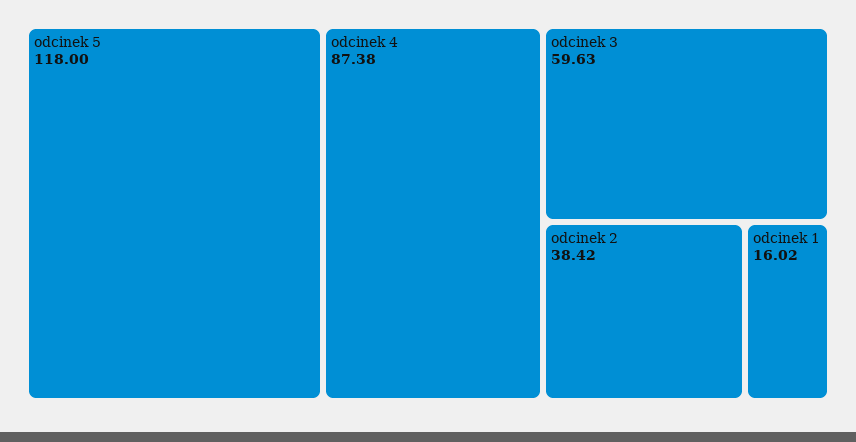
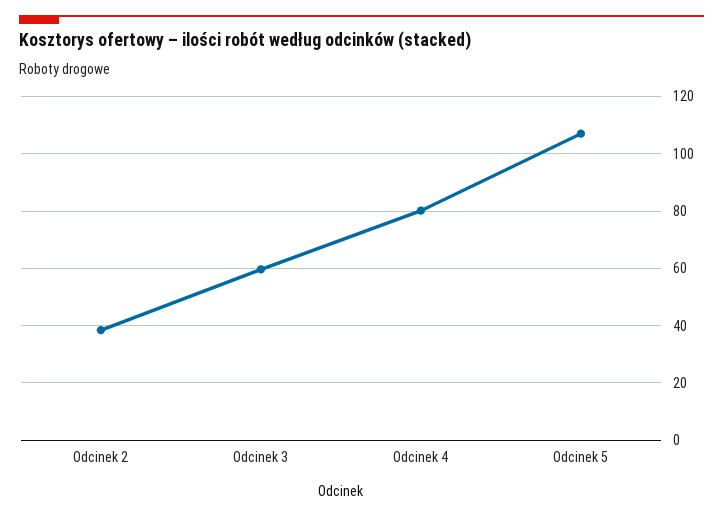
  {
-   "odcinek 5": 118,
+   "odcinek 5": 107.5,
-   "odcinek 4": 87.38,
+   "odcinek 4": 80,
    "odcinek 3": 59.63,
-   "odcinek 2": 38.42,
+   "odcinek 2": 38.42
-   "odcinek 1": 16.02
  }

